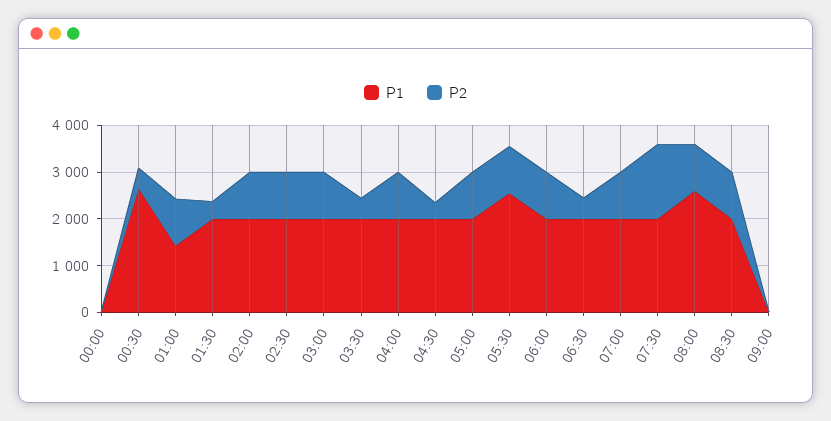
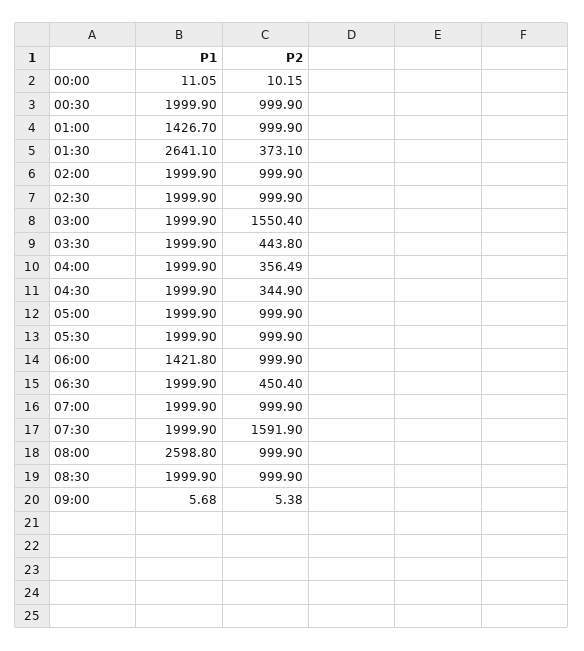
  {
    "P1": {
      "00:00": 11.05,
-     "00:30": 2600,
+     "00:30": 1999.9,
      "01:00": 1426.7,
-     "01:30": 2000,
+     "01:30": 2641.1,
      "02:00": 1999.9,
      "02:30": 1999.9,
      "03:00": 1999.9,
      "03:30": 1999.9,
      "04:00": 1999.9,
      "04:30": 1999.9,
      "05:00": 1999.9,
-     "05:30": 2600,
+     "05:30": 1999.9,
-     "06:00": 2000,
+     "06:00": 1421.8,
      "06:30": 1999.9,
      "07:00": 1999.9,
      "07:30": 1999.9,
      "08:00": 2598.8,
      "08:30": 1999.9,
      "09:00": 5.68
    },
    "P2": {
      "00:00": 10.15,
-     "00:30": 400,
+     "00:30": 999.9,
      "01:00": 999.9,
      "01:30": 373.1,
      "02:00": 999.9,
      "02:30": 999.9,
-     "03:00": 1000,
+     "03:00": 1550.4,
      "03:30": 443.8,
-     "04:00": 1000,
+     "04:00": 356.49,
      "04:30": 344.9,
      "05:00": 999.9,
      "05:30": 999.9,
      "06:00": 999.9,
      "06:30": 450.4,
      "07:00": 999.9,
      "07:30": 1591.9,
      "08:00": 999.9,
      "08:30": 999.9,
      "09:00": 5.38
    }
  }

